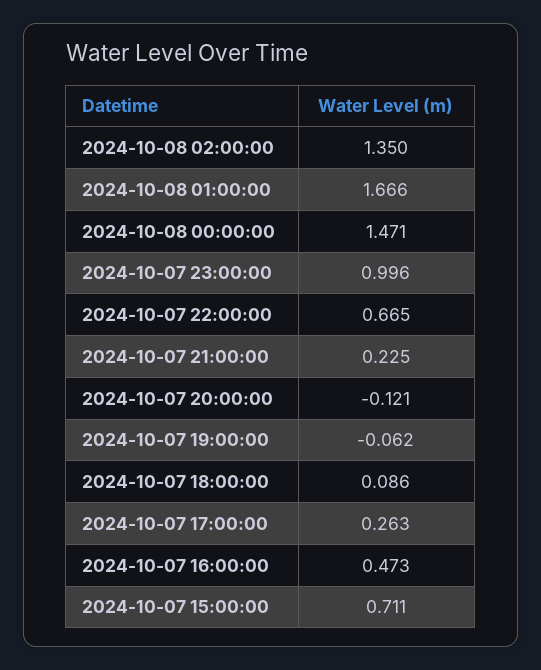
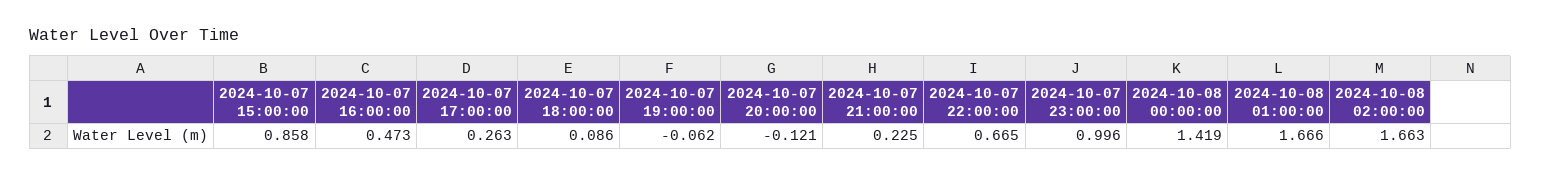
  {
-   "2024-10-08 02:00:00": 1.35,
+   "2024-10-08 02:00:00": 1.663,
    "2024-10-08 01:00:00": 1.666,
-   "2024-10-08 00:00:00": 1.471,
+   "2024-10-08 00:00:00": 1.419,
    "2024-10-07 23:00:00": 0.996,
    "2024-10-07 22:00:00": 0.665,
    "2024-10-07 21:00:00": 0.225,
    "2024-10-07 20:00:00": -0.121,
    "2024-10-07 19:00:00": -0.062,
    "2024-10-07 18:00:00": 0.086,
    "2024-10-07 17:00:00": 0.263,
    "2024-10-07 16:00:00": 0.473,
-   "2024-10-07 15:00:00": 0.711
+   "2024-10-07 15:00:00": 0.858
  }

